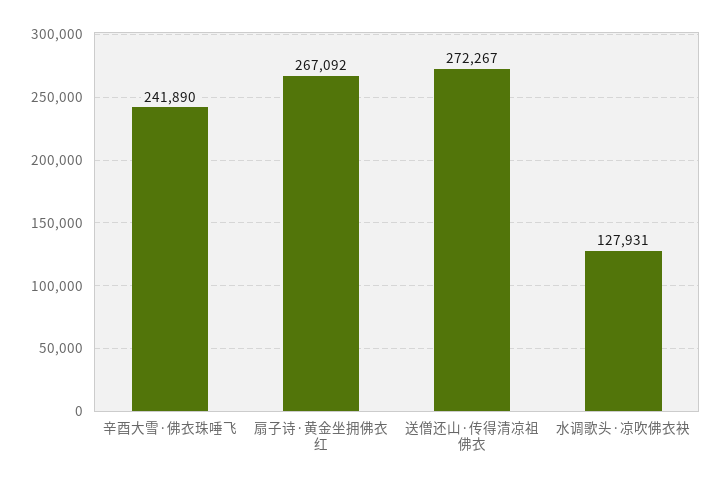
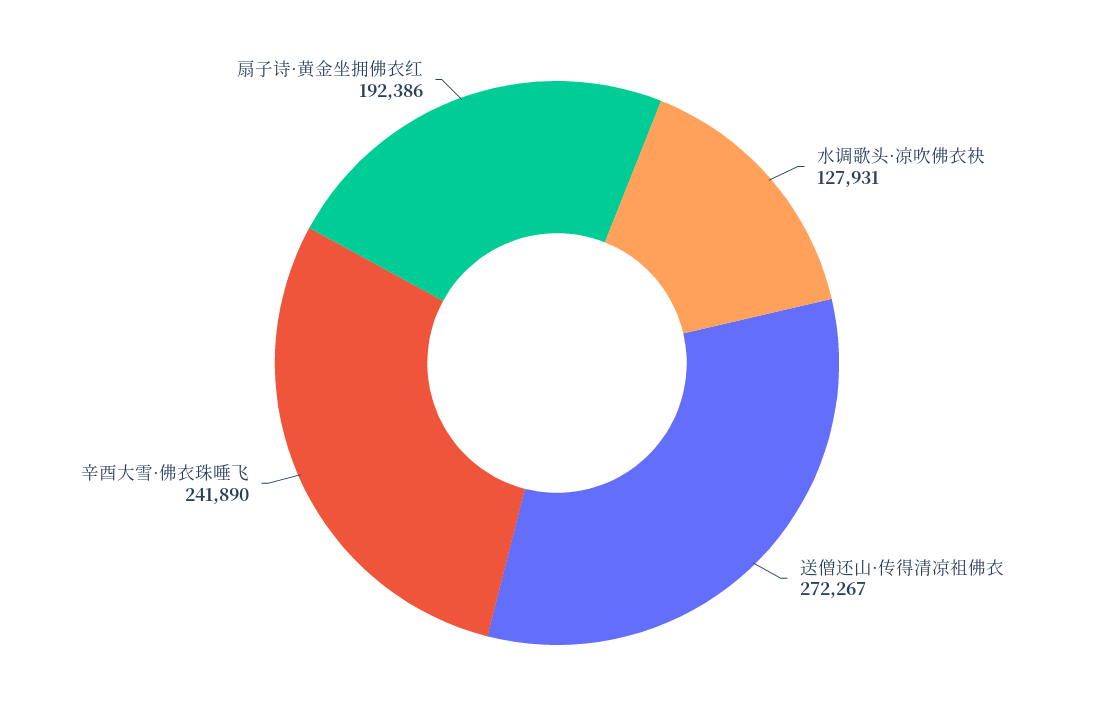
  {
    "辛酉大雪·佛衣珠唾飞": 241890,
-   "扇子诗·黄金坐拥佛衣红": 267092,
+   "扇子诗·黄金坐拥佛衣红": 192386,
    "送僧还山·传得清凉祖佛衣": 272267,
    "水调歌头·凉吹佛衣袂": 127931
  }

